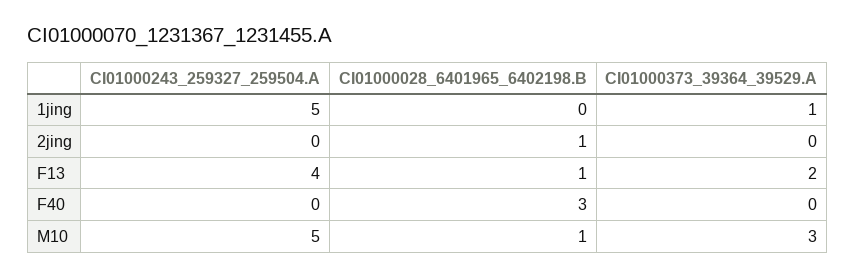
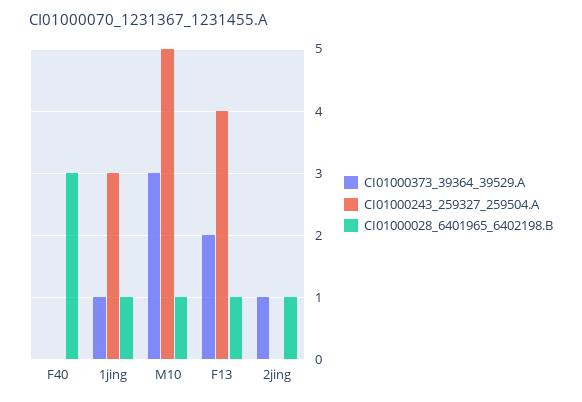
  {
    "CI01000243_259327_259504.A": {
-     "1jing": 5,
+     "1jing": 3,
      "2jing": 0,
      "F13": 4,
      "F40": 0,
      "M10": 5
    },
    "CI01000028_6401965_6402198.B": {
-     "1jing": 0,
+     "1jing": 1,
      "2jing": 1,
      "F13": 1,
      "F40": 3,
      "M10": 1
    },
    "CI01000373_39364_39529.A": {
      "1jing": 1,
-     "2jing": 0,
+     "2jing": 1,
      "F13": 2,
      "F40": 0,
      "M10": 3
    }
  }

